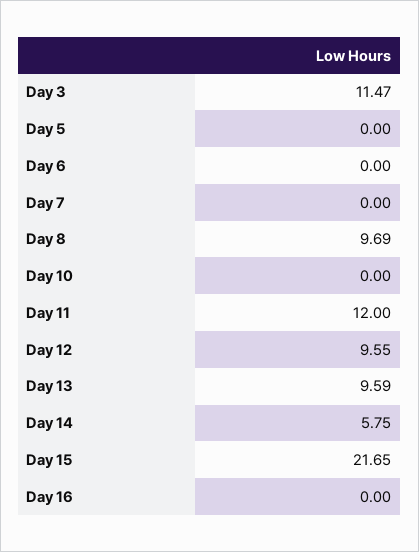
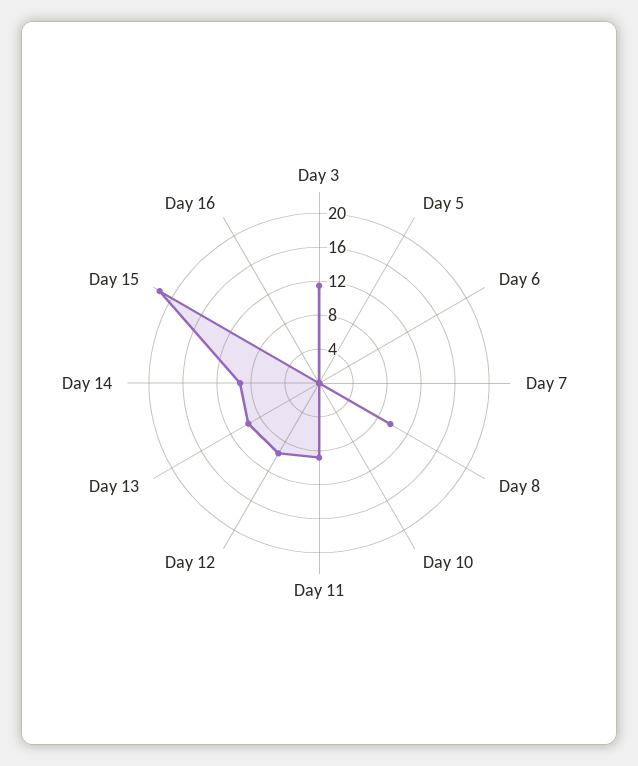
  {
    "Day 3": 11.47,
    "Day 5": 0,
    "Day 6": 0,
    "Day 7": 0,
    "Day 8": 9.69,
    "Day 10": 0,
-   "Day 11": 12,
+   "Day 11": 9,
    "Day 12": 9.55,
    "Day 13": 9.59,
-   "Day 14": 5.75,
+   "Day 14": 9,
    "Day 15": 21.65,
    "Day 16": 0
  }

